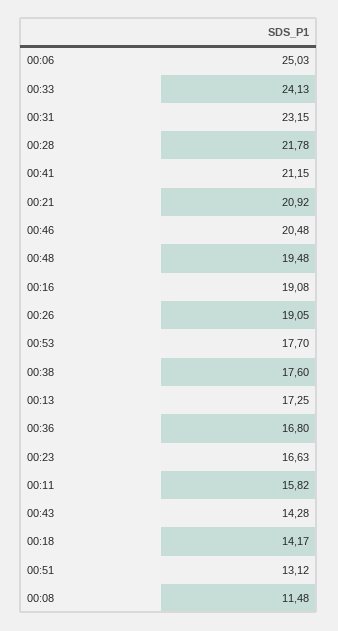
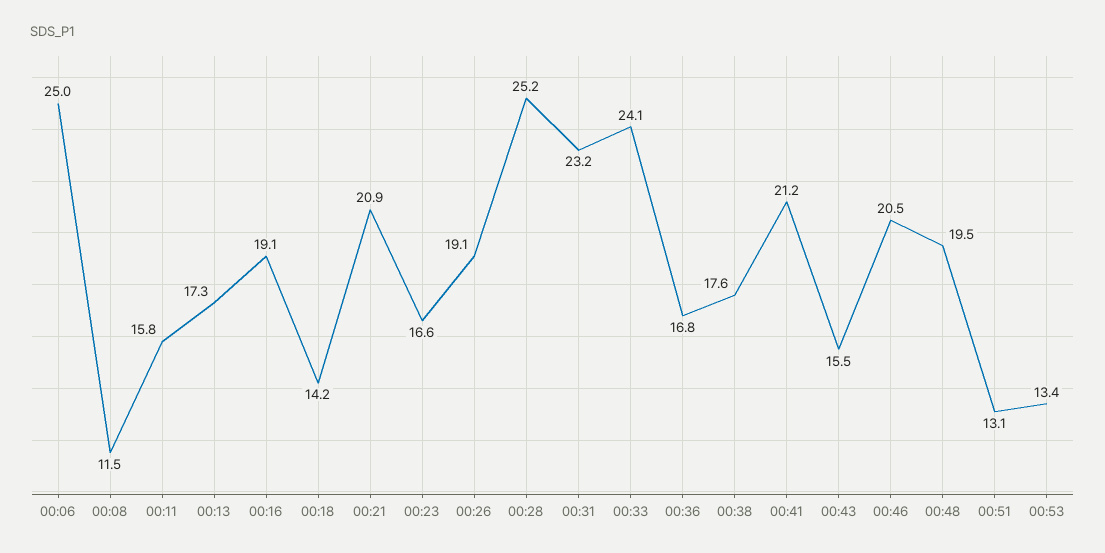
  {
    "00:06": 25.03,
    "00:33": 24.13,
    "00:31": 23.15,
-   "00:28": 21.78,
+   "00:28": 25.2,
    "00:41": 21.15,
    "00:21": 20.92,
    "00:46": 20.48,
    "00:48": 19.48,
    "00:16": 19.08,
    "00:26": 19.05,
-   "00:53": 17.7,
+   "00:53": 13.4,
    "00:38": 17.6,
    "00:13": 17.25,
    "00:36": 16.8,
    "00:23": 16.63,
    "00:11": 15.82,
-   "00:43": 14.28,
+   "00:43": 15.5,
    "00:18": 14.17,
    "00:51": 13.12,
    "00:08": 11.48
  }

